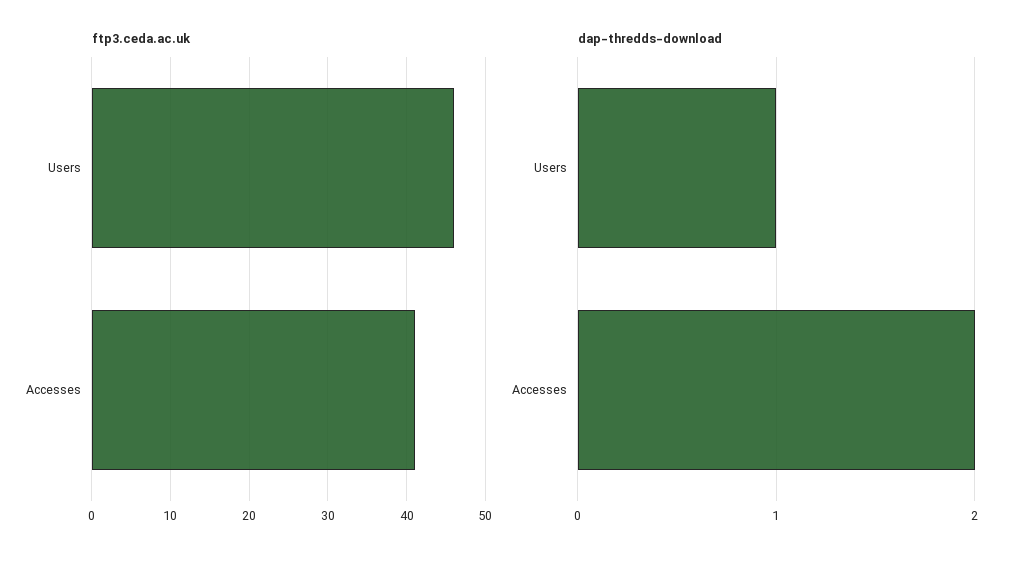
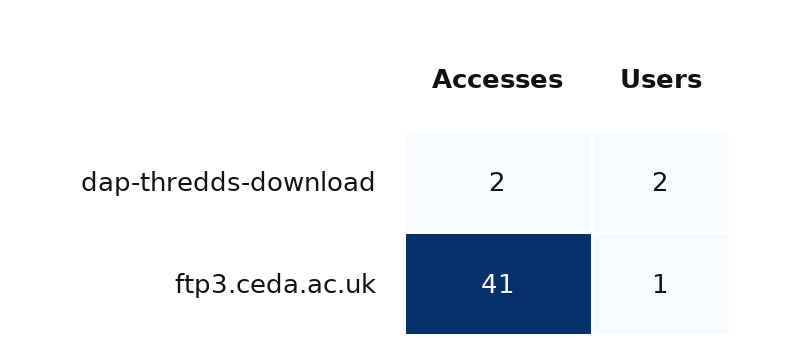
  {
    "ftp3.ceda.ac.uk": {
-     "Users": 46,
+     "Users": 1,
      "Accesses": 41
    },
    "dap-thredds-download": {
-     "Users": 1,
+     "Users": 2,
      "Accesses": 2
    }
  }

